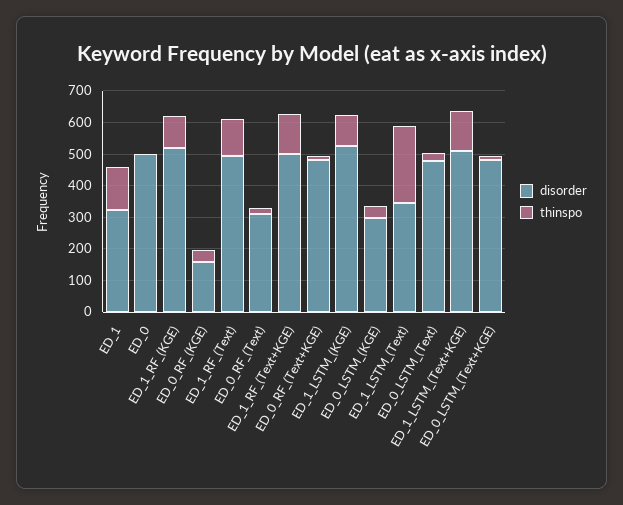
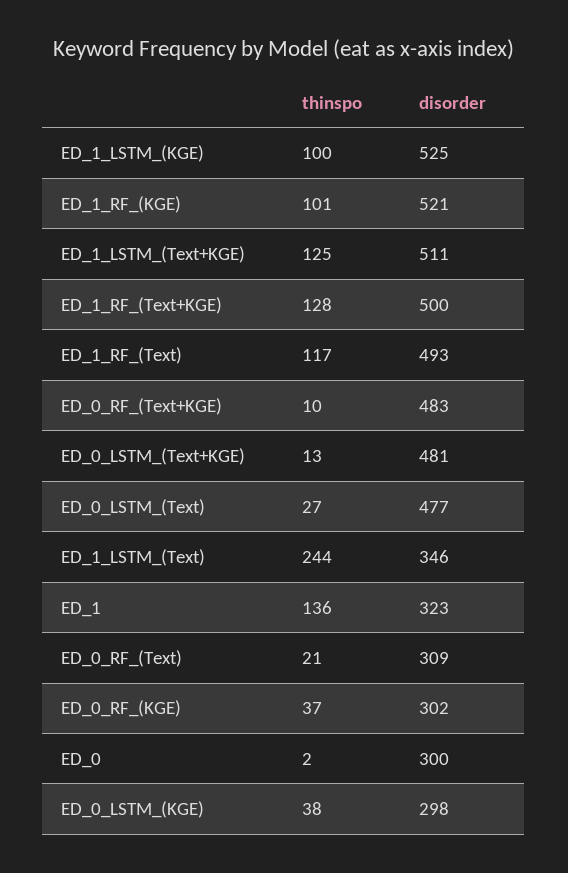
  {
    "disorder": {
      "ED_1": 323,
-     "ED_0": 500,
+     "ED_0": 300,
      "ED_1_RF_(KGE)": 521,
-     "ED_0_RF_(KGE)": 150,
+     "ED_0_RF_(KGE)": 302,
      "ED_1_RF_(Text)": 493,
      "ED_0_RF_(Text)": 309,
      "ED_1_RF_(Text+KGE)": 500,
      "ED_0_RF_(Text+KGE)": 483,
      "ED_1_LSTM_(KGE)": 525,
      "ED_0_LSTM_(KGE)": 298,
      "ED_1_LSTM_(Text)": 346,
      "ED_0_LSTM_(Text)": 477,
      "ED_1_LSTM_(Text+KGE)": 511,
      "ED_0_LSTM_(Text+KGE)": 481
    },
    "thinspo": {
      "ED_1": 136,
      "ED_0": 2,
      "ED_1_RF_(KGE)": 101,
      "ED_0_RF_(KGE)": 37,
      "ED_1_RF_(Text)": 117,
      "ED_0_RF_(Text)": 21,
      "ED_1_RF_(Text+KGE)": 128,
      "ED_0_RF_(Text+KGE)": 10,
      "ED_1_LSTM_(KGE)": 100,
      "ED_0_LSTM_(KGE)": 38,
      "ED_1_LSTM_(Text)": 244,
      "ED_0_LSTM_(Text)": 27,
      "ED_1_LSTM_(Text+KGE)": 125,
      "ED_0_LSTM_(Text+KGE)": 13
    }
  }

